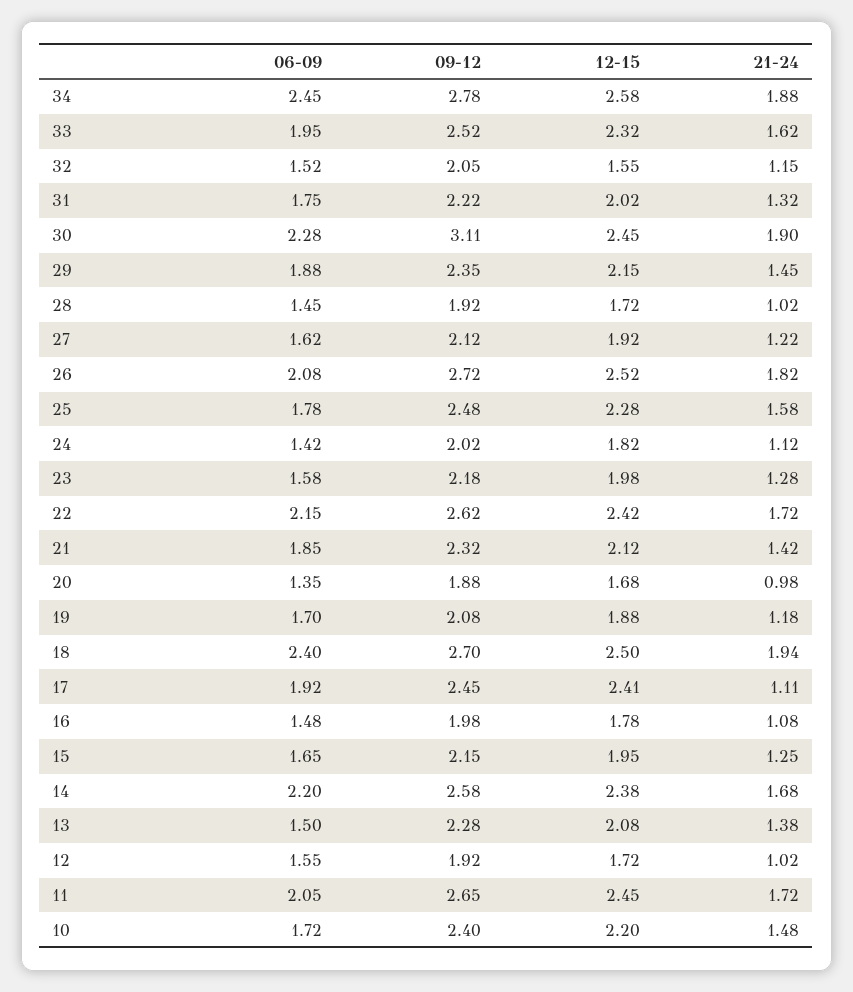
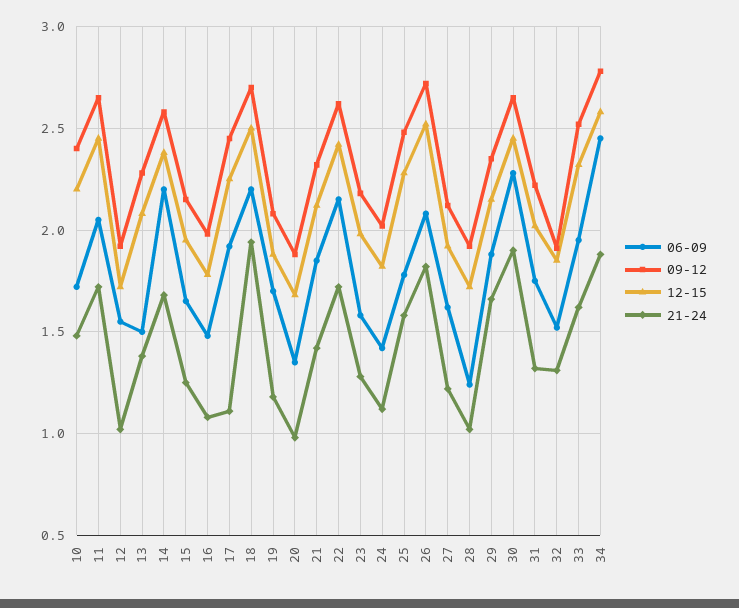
  {
    "06-09": {
      "34": 2.45,
      "33": 1.95,
      "32": 1.52,
      "31": 1.75,
      "30": 2.28,
      "29": 1.88,
-     "28": 1.45,
+     "28": 1.25,
      "27": 1.62,
      "26": 2.08,
      "25": 1.78,
      "24": 1.42,
      "23": 1.58,
      "22": 2.15,
      "21": 1.85,
      "20": 1.35,
      "19": 1.7,
-     "18": 2.4,
+     "18": 2.2,
      "17": 1.92,
      "16": 1.48,
      "15": 1.65,
      "14": 2.2,
      "13": 1.5,
      "12": 1.55,
      "11": 2.05,
      "10": 1.72
    },
    "09-12": {
      "34": 2.78,
      "33": 2.52,
-     "32": 2.05,
+     "32": 1.9,
      "31": 2.22,
-     "30": 3.11,
+     "30": 2.65,
      "29": 2.35,
      "28": 1.92,
      "27": 2.12,
      "26": 2.72,
      "25": 2.48,
      "24": 2.02,
      "23": 2.18,
      "22": 2.62,
      "21": 2.32,
      "20": 1.88,
      "19": 2.08,
      "18": 2.7,
      "17": 2.45,
      "16": 1.98,
      "15": 2.15,
      "14": 2.58,
      "13": 2.28,
      "12": 1.92,
      "11": 2.65,
      "10": 2.4
    },
    "12-15": {
      "34": 2.58,
      "33": 2.32,
-     "32": 1.55,
+     "32": 1.85,
      "31": 2.02,
      "30": 2.45,
      "29": 2.15,
      "28": 1.72,
      "27": 1.92,
      "26": 2.52,
      "25": 2.28,
      "24": 1.82,
      "23": 1.98,
      "22": 2.42,
      "21": 2.12,
      "20": 1.68,
      "19": 1.88,
      "18": 2.5,
-     "17": 2.41,
+     "17": 2.25,
      "16": 1.78,
      "15": 1.95,
      "14": 2.38,
      "13": 2.08,
      "12": 1.72,
      "11": 2.45,
      "10": 2.2
    },
    "21-24": {
      "34": 1.88,
      "33": 1.62,
-     "32": 1.15,
+     "32": 1.3,
      "31": 1.32,
      "30": 1.9,
-     "29": 1.45,
+     "29": 1.65,
      "28": 1.02,
      "27": 1.22,
      "26": 1.82,
      "25": 1.58,
      "24": 1.12,
      "23": 1.28,
      "22": 1.72,
      "21": 1.42,
      "20": 0.98,
      "19": 1.18,
      "18": 1.94,
      "17": 1.11,
      "16": 1.08,
      "15": 1.25,
      "14": 1.68,
      "13": 1.38,
      "12": 1.02,
      "11": 1.72,
      "10": 1.48
    }
  }

